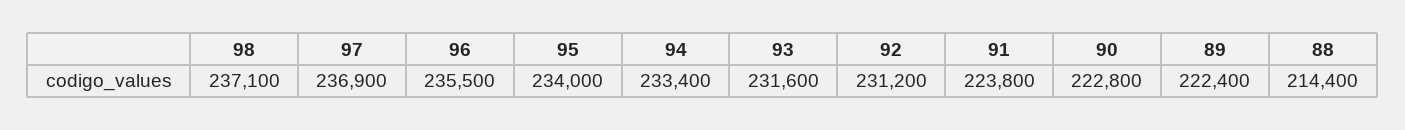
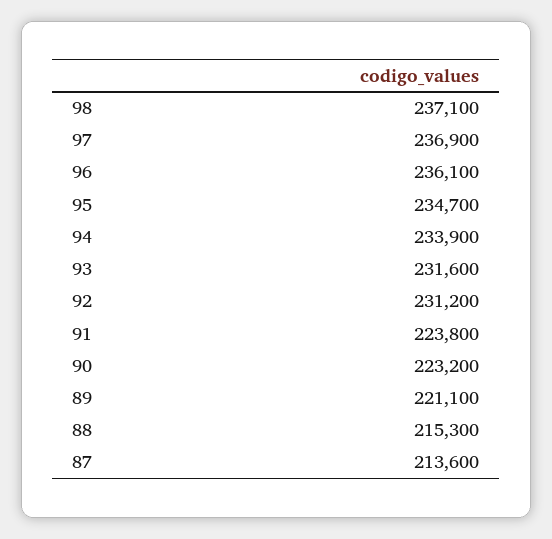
  {
    "98": 237100,
    "97": 236900,
-   "96": 235500,
+   "96": 236100,
-   "95": 234000,
+   "95": 234700,
-   "94": 233400,
+   "94": 233900,
    "93": 231600,
    "92": 231200,
    "91": 223800,
-   "90": 222800,
+   "90": 223200,
-   "89": 222400,
+   "89": 221100,
-   "88": 214400
+   "88": 215300,
+   "87": 213600
  }

